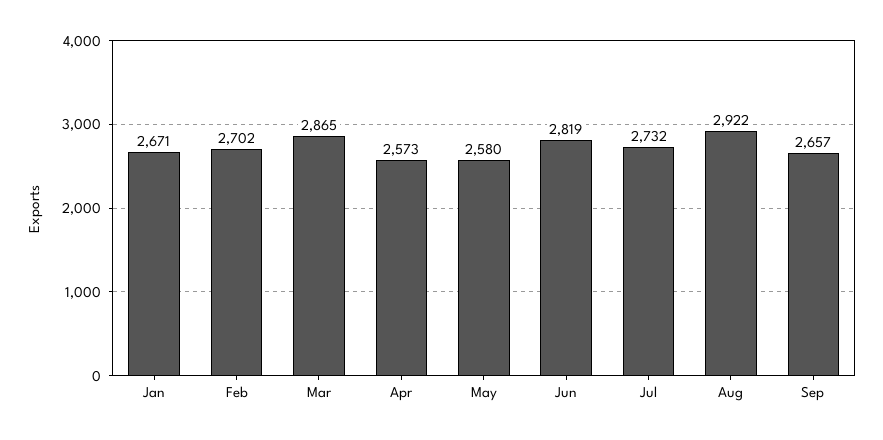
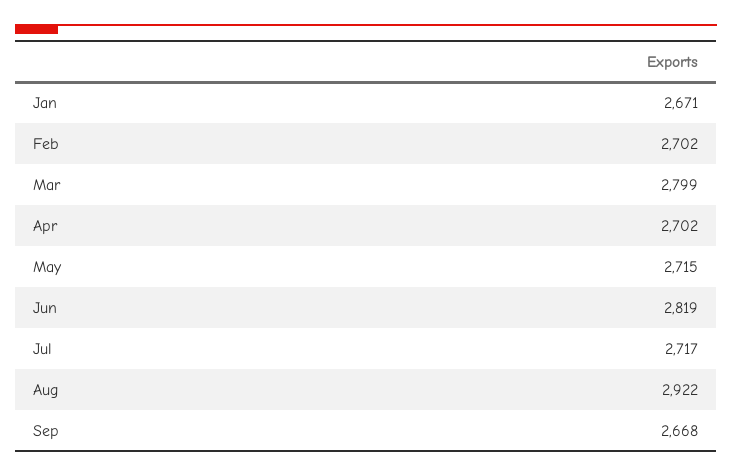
  {
    "Jan": 2671,
    "Feb": 2702,
-   "Mar": 2865,
+   "Mar": 2799,
-   "Apr": 2573,
+   "Apr": 2702,
-   "May": 2580,
+   "May": 2715,
    "Jun": 2819,
-   "Jul": 2732,
+   "Jul": 2717,
    "Aug": 2922,
-   "Sep": 2657
+   "Sep": 2668
  }

